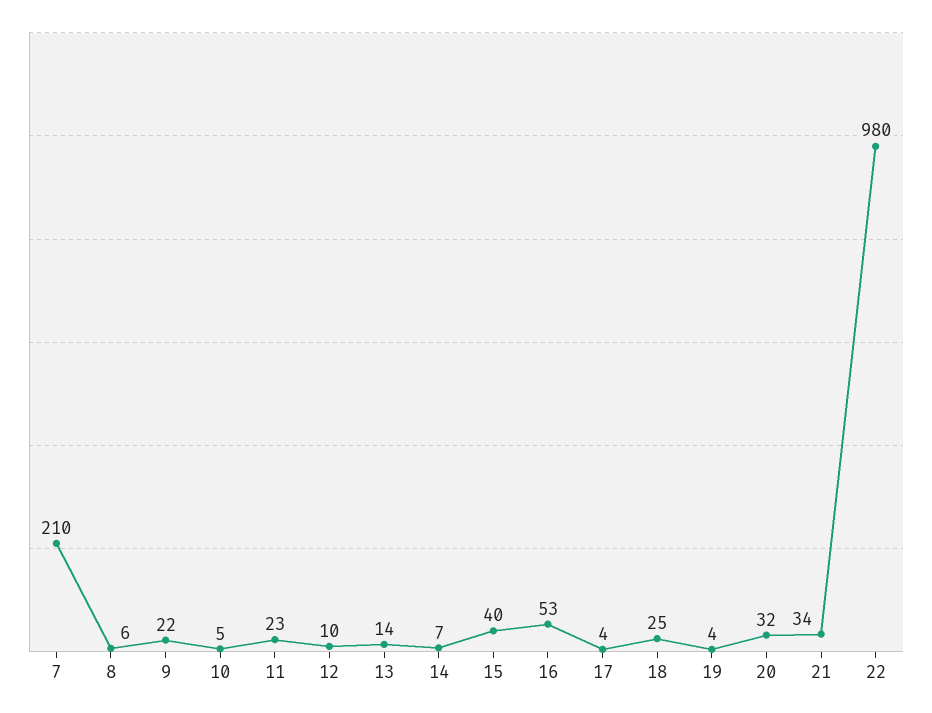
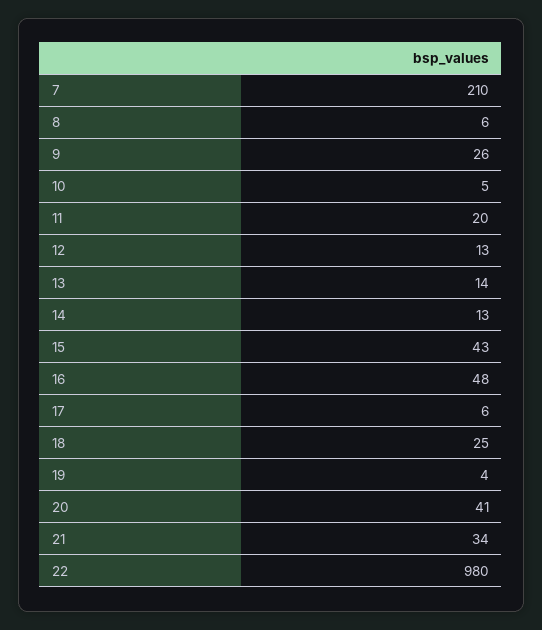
  {
    "7": 210,
    "8": 6,
-   "9": 22,
+   "9": 26,
    "10": 5,
-   "11": 23,
+   "11": 20,
-   "12": 10,
+   "12": 13,
    "13": 14,
-   "14": 7,
+   "14": 13,
-   "15": 40,
+   "15": 43,
-   "16": 53,
+   "16": 48,
-   "17": 4,
+   "17": 6,
    "18": 25,
    "19": 4,
-   "20": 32,
+   "20": 41,
    "21": 34,
    "22": 980
  }

